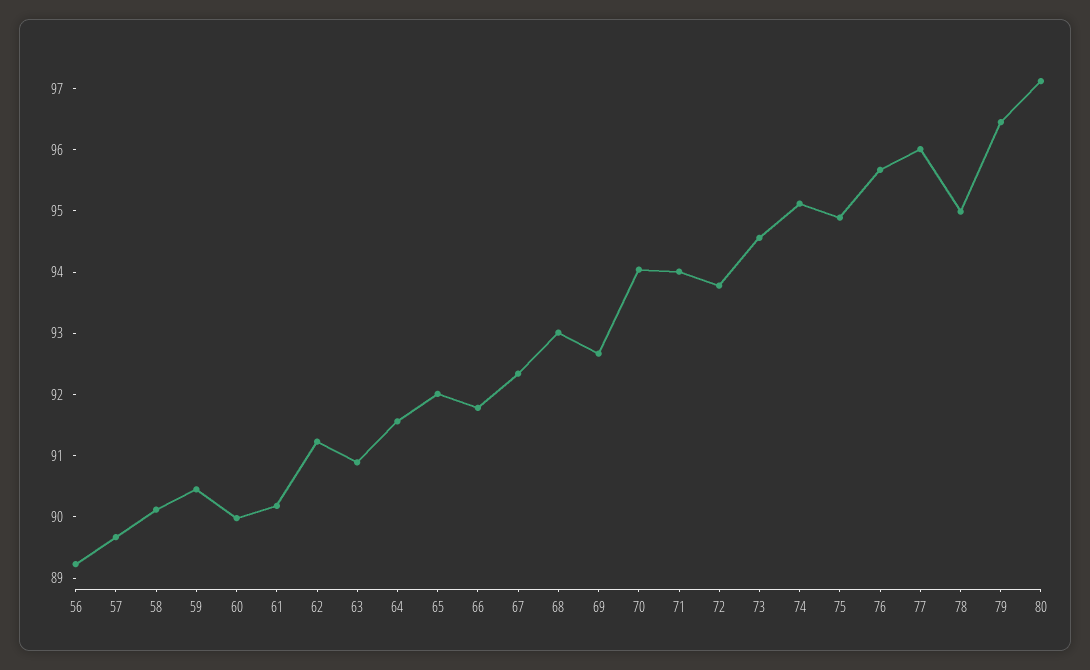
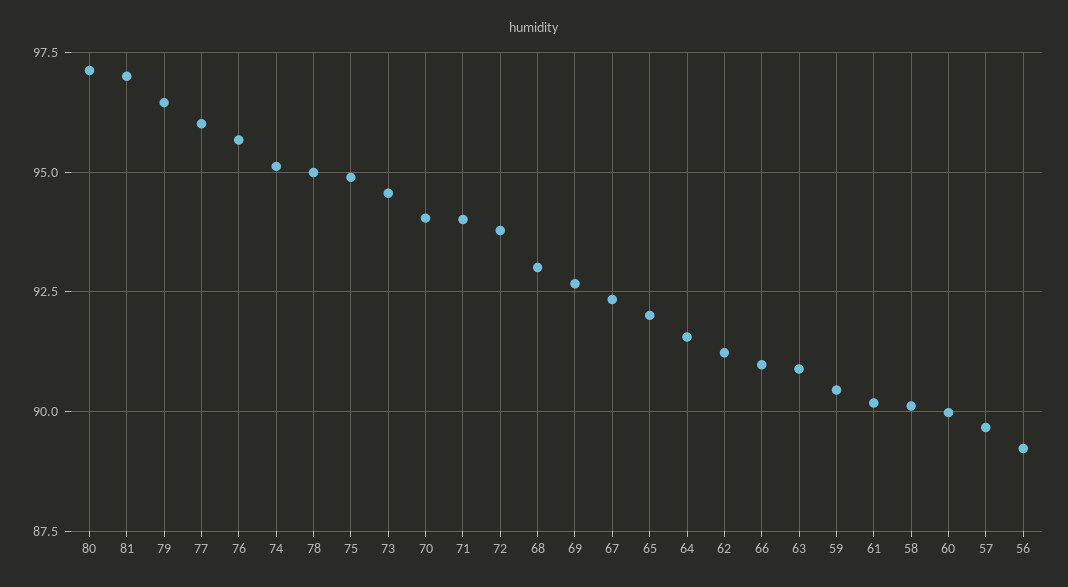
  {
    "56": 89.2,
    "57": 89.6,
    "58": 90.2,
    "59": 90.4,
    "60": 90,
    "61": 90.2,
    "62": 91.2,
    "63": 90.8,
    "64": 91.6,
    "65": 92,
-   "66": 91.8,
+   "66": 91,
    "67": 92.4,
    "68": 93,
    "69": 92.6,
    "70": 94,
    "71": 94,
    "72": 93.8,
    "73": 94.6,
    "74": 95.2,
    "75": 94.8,
    "76": 95.6,
    "77": 96,
    "78": 95,
    "79": 96.4,
-   "80": 97.2
+   "80": 97.2,
+   "81": 97
  }

